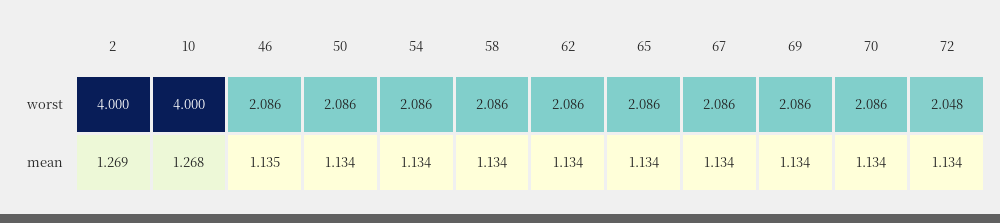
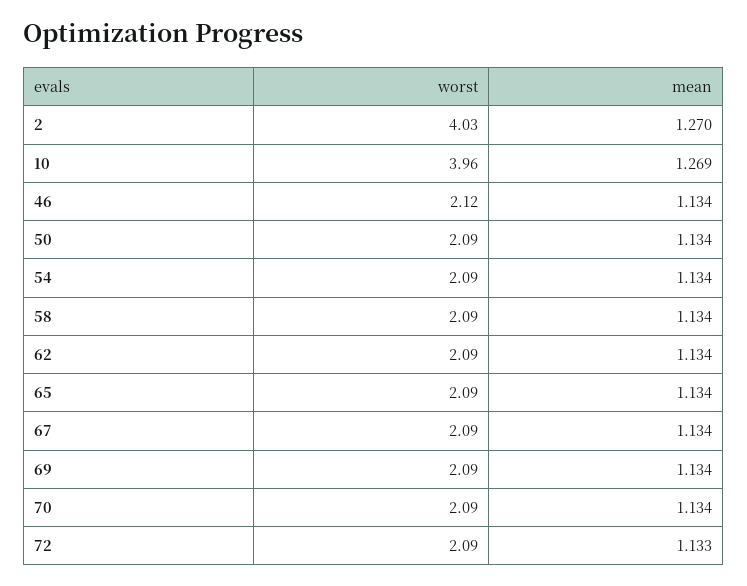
  {
    "2": {
-     "worst": 4,
+     "worst": 4.03,
-     "mean": 1.269
+     "mean": 1.27
    },
    "10": {
-     "worst": 4,
+     "worst": 3.96,
-     "mean": 1.268
+     "mean": 1.269
    },
    "46": {
-     "worst": 2.086,
+     "worst": 2.12,
-     "mean": 1.135
+     "mean": 1.134
    },
    "50": {
      "worst": 2.086,
      "mean": 1.134
    },
    "54": {
      "worst": 2.086,
      "mean": 1.134
    },
    "58": {
      "worst": 2.086,
      "mean": 1.134
    },
    "62": {
      "worst": 2.086,
      "mean": 1.134
    },
    "65": {
      "worst": 2.086,
      "mean": 1.134
    },
    "67": {
      "worst": 2.086,
      "mean": 1.134
    },
    "69": {
      "worst": 2.086,
      "mean": 1.134
    },
    "70": {
      "worst": 2.086,
      "mean": 1.134
    },
    "72": {
-     "worst": 2.048,
+     "worst": 2.09,
-     "mean": 1.134
+     "mean": 1.133
    }
  }

